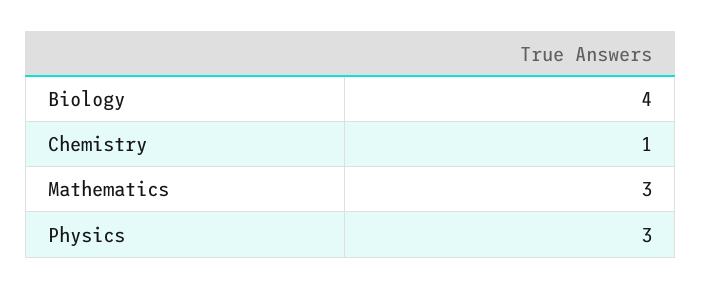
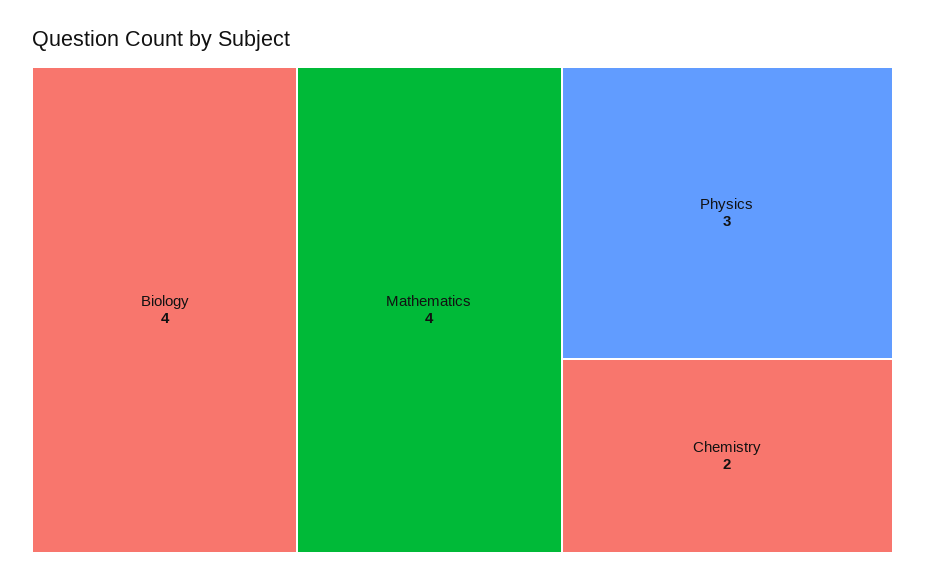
  {
    "Biology": 4,
-   "Chemistry": 1,
+   "Chemistry": 2,
-   "Mathematics": 3,
+   "Mathematics": 4,
    "Physics": 3
  }

